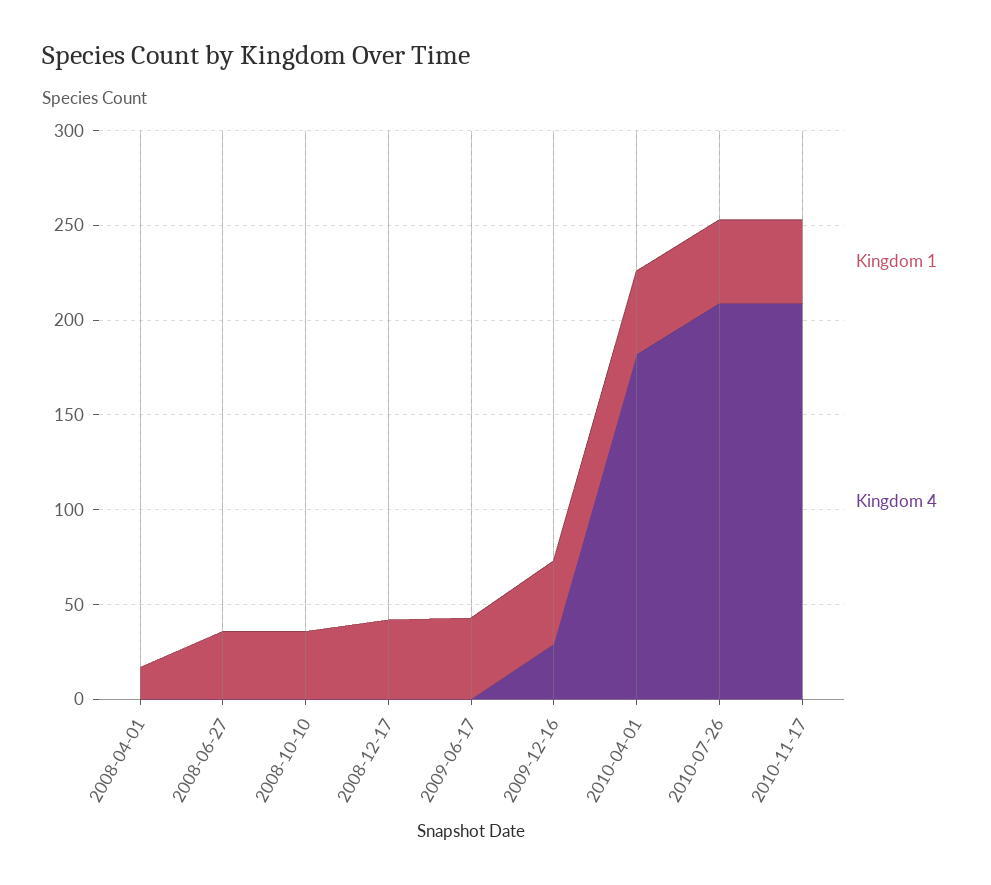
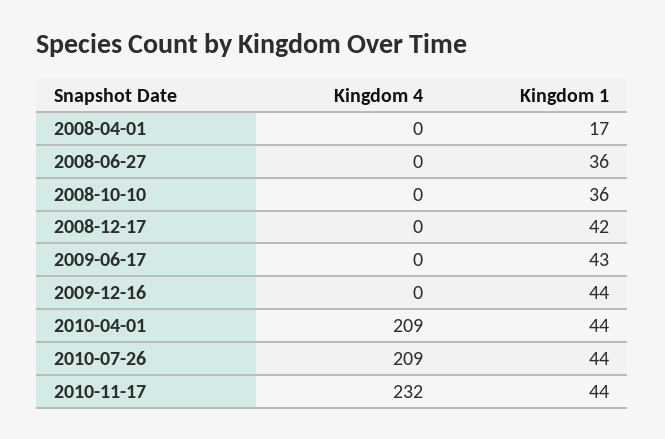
  {
    "Kingdom 1": {
      "2008-04-01": 17,
      "2008-06-27": 36,
      "2008-10-10": 36,
      "2008-12-17": 42,
      "2009-06-17": 43,
      "2009-12-16": 44,
      "2010-04-01": 44,
      "2010-07-26": 44,
      "2010-11-17": 44
    },
    "Kingdom 4": {
      "2008-04-01": 0,
      "2008-06-27": 0,
      "2008-10-10": 0,
      "2008-12-17": 0,
      "2009-06-17": 0,
-     "2009-12-16": 30,
+     "2009-12-16": 0,
-     "2010-04-01": 180,
+     "2010-04-01": 209,
      "2010-07-26": 209,
-     "2010-11-17": 210
+     "2010-11-17": 232
    }
  }

